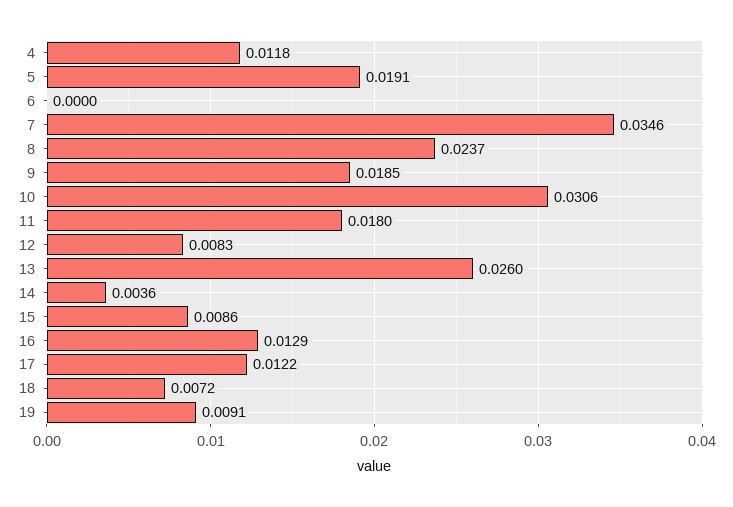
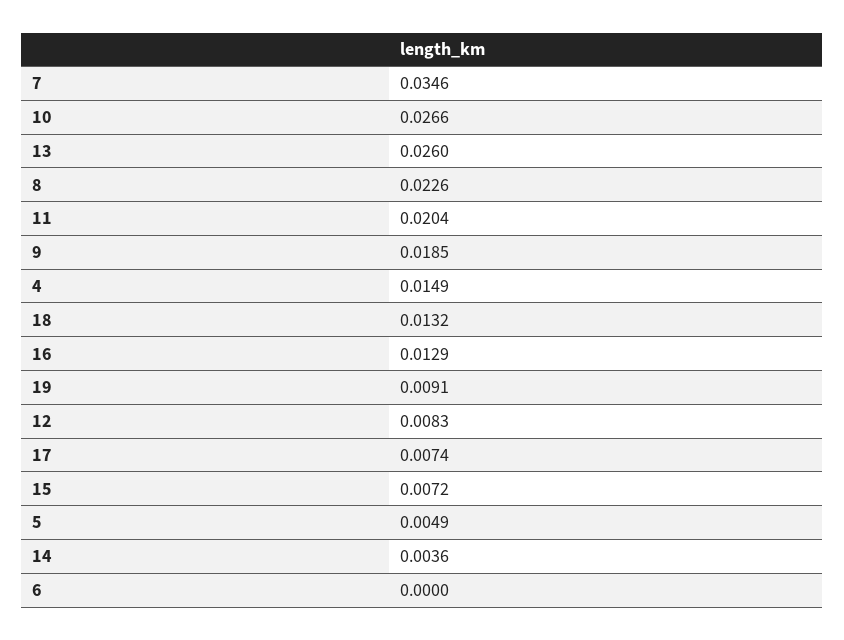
  {
-   "4": 0.0118,
+   "4": 0.0149,
-   "5": 0.0191,
+   "5": 0.0049,
    "6": 0,
    "7": 0.0346,
-   "8": 0.0237,
+   "8": 0.0226,
    "9": 0.0185,
-   "10": 0.0306,
+   "10": 0.0266,
-   "11": 0.018,
+   "11": 0.0204,
    "12": 0.0083,
    "13": 0.026,
    "14": 0.0036,
-   "15": 0.0086,
+   "15": 0.0072,
    "16": 0.0129,
-   "17": 0.0122,
+   "17": 0.0074,
-   "18": 0.0072,
+   "18": 0.0132,
    "19": 0.0091
  }

